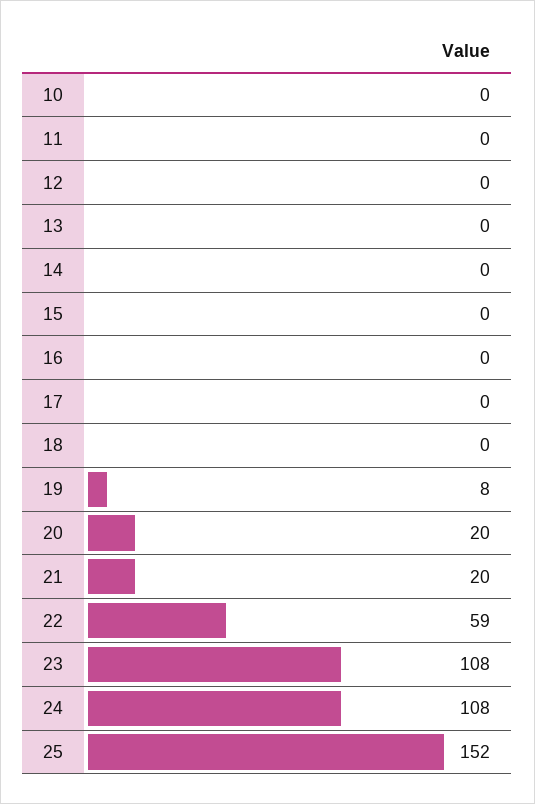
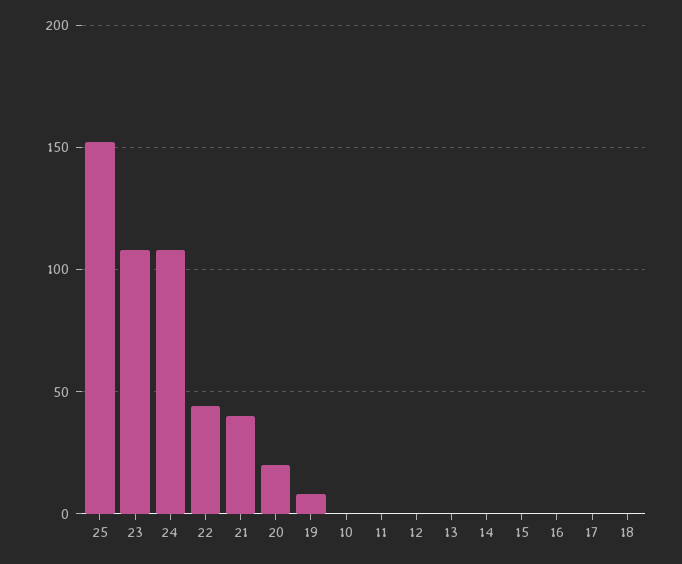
  {
    "10": 0,
    "11": 0,
    "12": 0,
    "13": 0,
    "14": 0,
    "15": 0,
    "16": 0,
    "17": 0,
    "18": 0,
    "19": 8,
    "20": 20,
-   "21": 20,
+   "21": 40,
-   "22": 59,
+   "22": 45,
    "23": 108,
    "24": 108,
    "25": 152
  }

